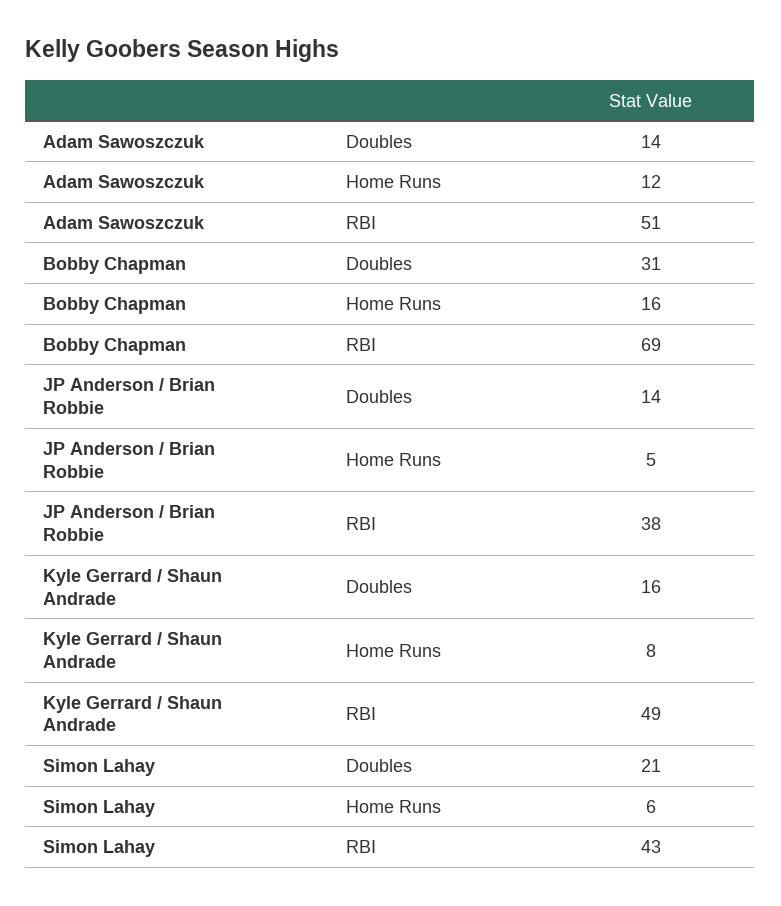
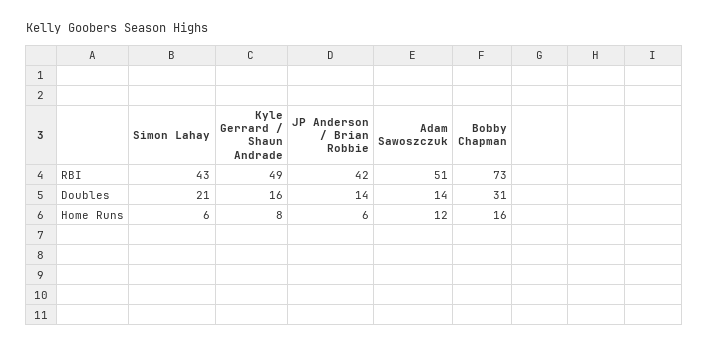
  {
    "Adam Sawoszczuk": {
      "Doubles": 14,
      "Home Runs": 12,
      "RBI": 51
    },
    "Bobby Chapman": {
      "Doubles": 31,
      "Home Runs": 16,
-     "RBI": 69
+     "RBI": 73
    },
    "JP Anderson / Brian Robbie": {
      "Doubles": 14,
-     "Home Runs": 5,
+     "Home Runs": 6,
-     "RBI": 38
+     "RBI": 42
    },
    "Kyle Gerrard / Shaun Andrade": {
      "Doubles": 16,
      "Home Runs": 8,
      "RBI": 49
    },
    "Simon Lahay": {
      "Doubles": 21,
      "Home Runs": 6,
      "RBI": 43
    }
  }

